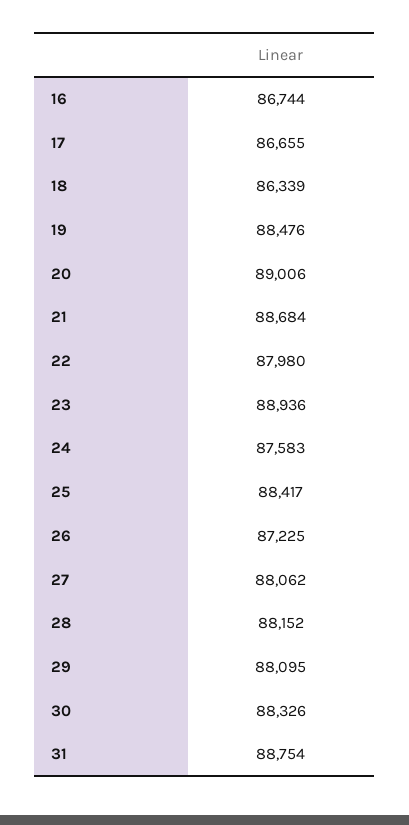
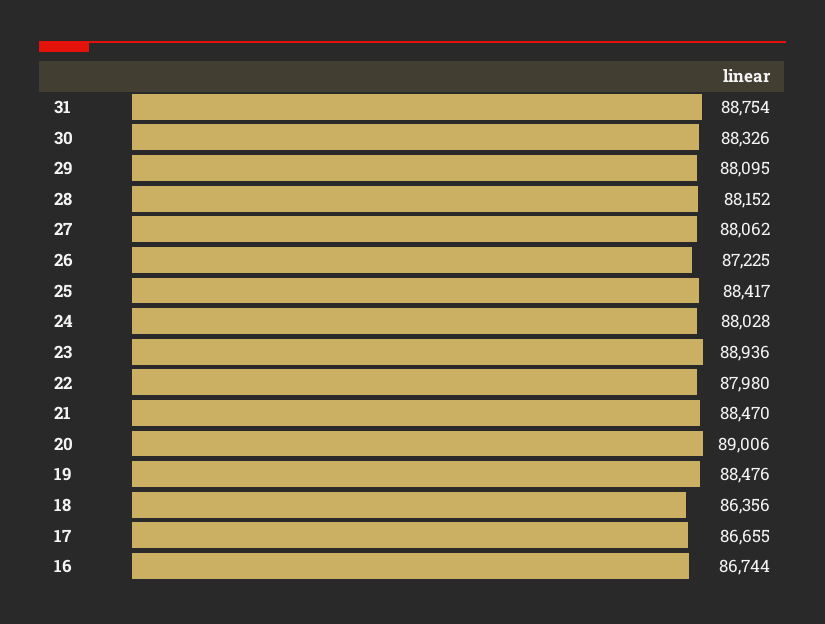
  {
    "16": 86744,
    "17": 86655,
-   "18": 86339,
+   "18": 86356,
    "19": 88476,
    "20": 89006,
-   "21": 88684,
+   "21": 88470,
    "22": 87980,
    "23": 88936,
-   "24": 87583,
+   "24": 88028,
    "25": 88417,
    "26": 87225,
    "27": 88062,
    "28": 88152,
    "29": 88095,
    "30": 88326,
    "31": 88754
  }

